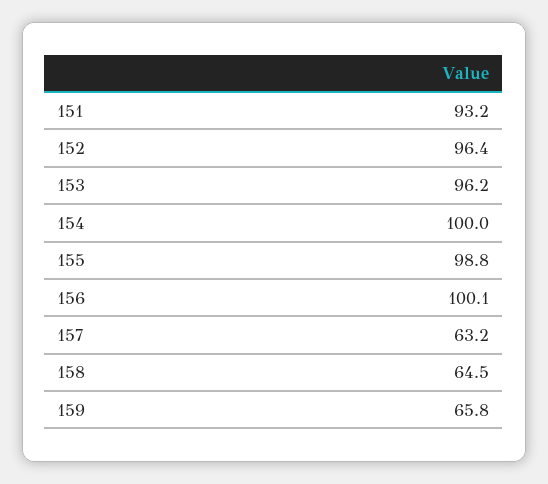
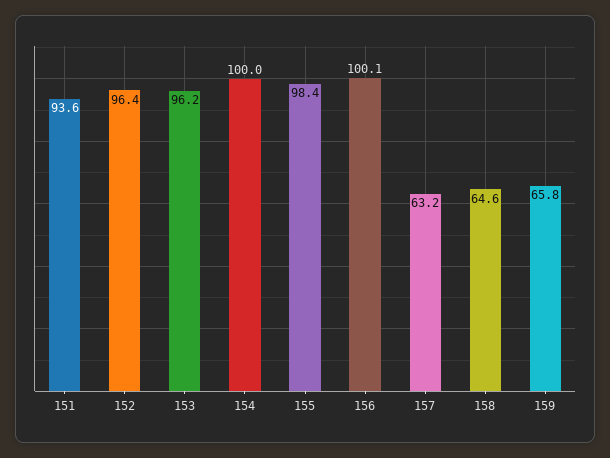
  {
-   "151": 93.2,
+   "151": 93.6,
    "152": 96.4,
    "153": 96.2,
    "154": 100,
-   "155": 98.8,
+   "155": 98.4,
    "156": 100.1,
    "157": 63.2,
-   "158": 64.5,
+   "158": 64.6,
    "159": 65.8
  }

